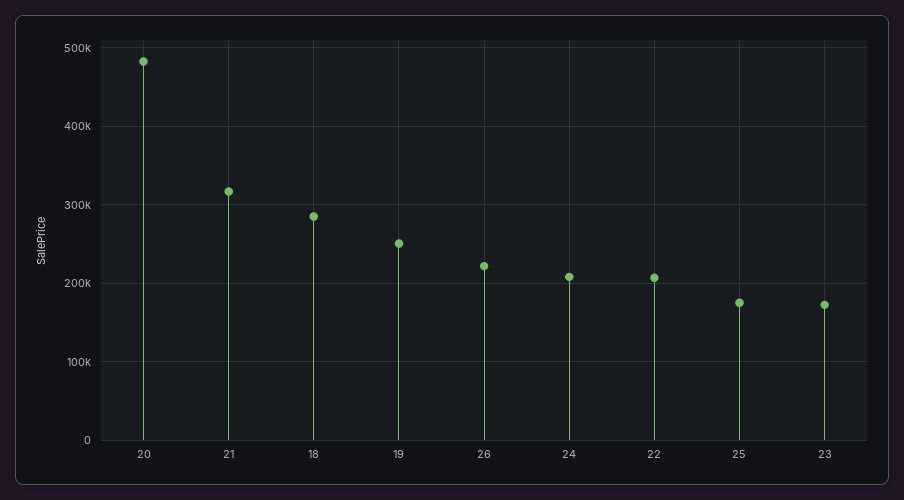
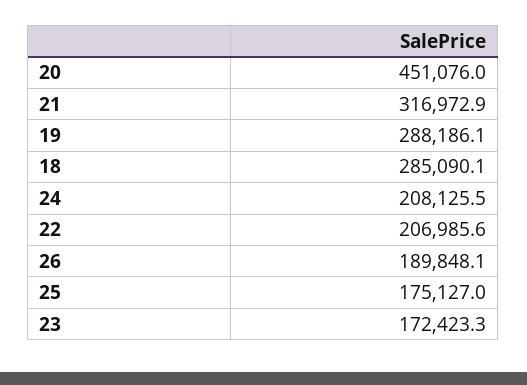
  {
-   "20": 480000,
+   "20": 451076,
    "21": 316972.9,
    "18": 285090.1,
-   "19": 250000,
+   "19": 288186.1,
-   "26": 220000,
+   "26": 189848.1,
    "24": 208125.5,
    "22": 206985.6,
    "25": 175127,
    "23": 172423.3
  }

